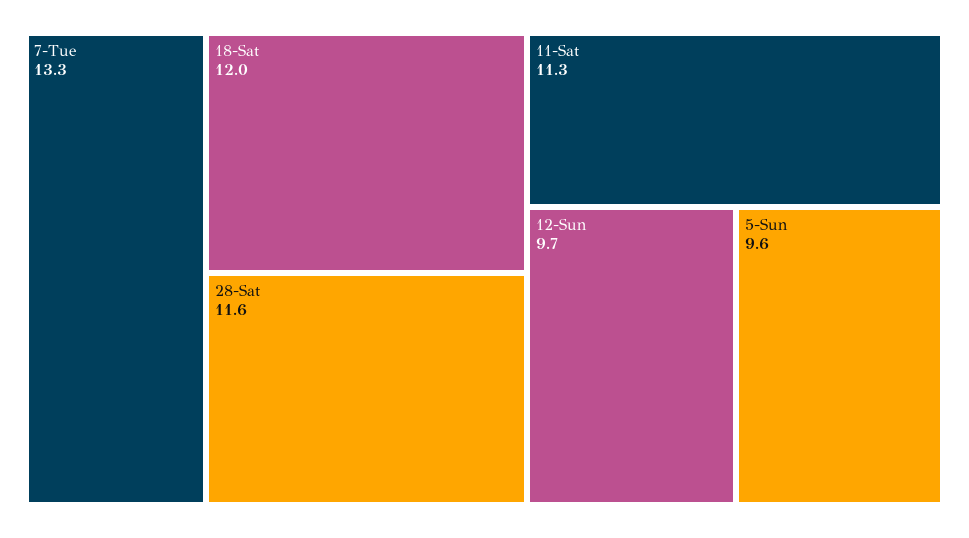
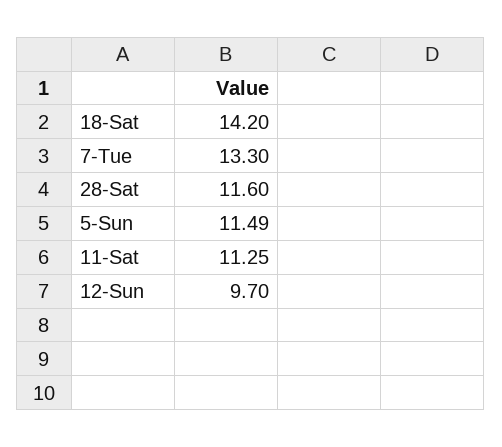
  {
    "7-Tue": 13.3,
-   "18-Sat": 12,
+   "18-Sat": 14.2,
    "28-Sat": 11.6,
    "11-Sat": 11.25,
    "12-Sun": 9.7,
-   "5-Sun": 9.6
+   "5-Sun": 11.49
  }

